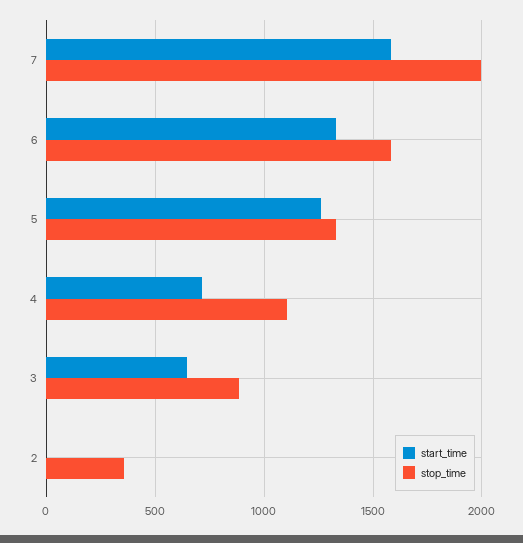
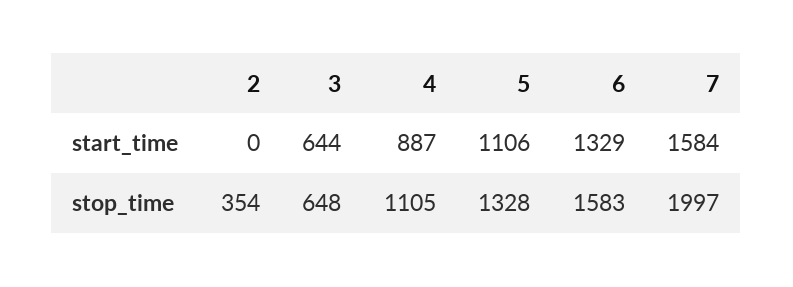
  {
    "start_time": {
      "7": 1584,
      "6": 1329,
-     "5": 1250,
+     "5": 1106,
-     "4": 700,
+     "4": 887,
      "3": 644,
      "2": 0
    },
    "stop_time": {
      "7": 1997,
      "6": 1583,
      "5": 1328,
      "4": 1105,
-     "3": 900,
+     "3": 648,
      "2": 354
    }
  }

